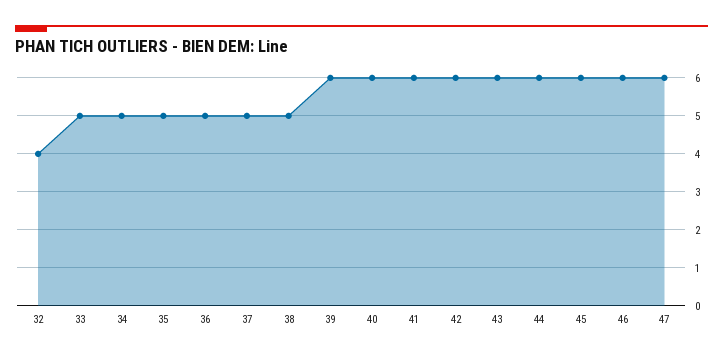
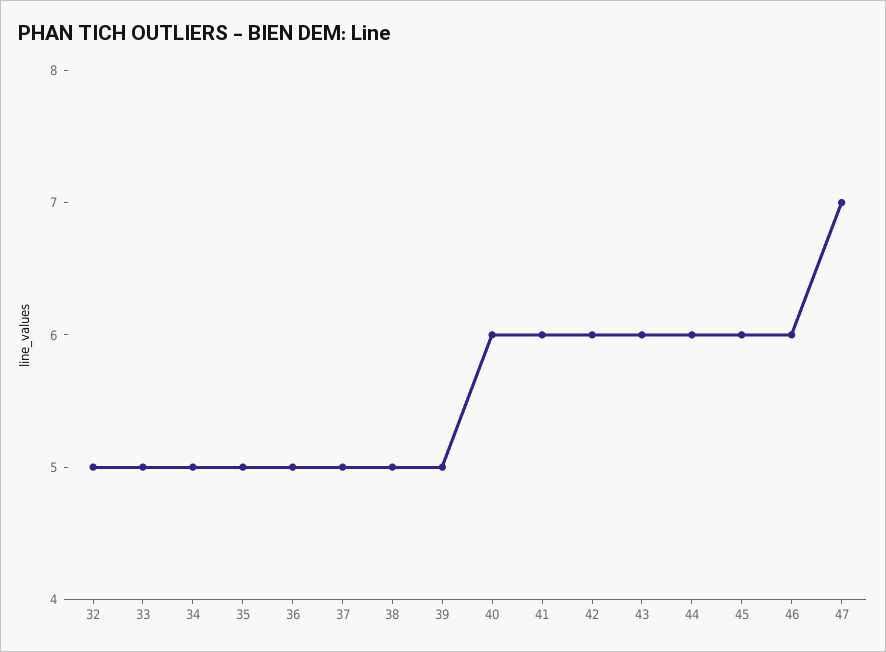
  {
-   "32": 4,
+   "32": 5,
    "33": 5,
    "34": 5,
    "35": 5,
    "36": 5,
    "37": 5,
    "38": 5,
-   "39": 6,
+   "39": 5,
    "40": 6,
    "41": 6,
    "42": 6,
    "43": 6,
    "44": 6,
    "45": 6,
    "46": 6,
-   "47": 6
+   "47": 7
  }

